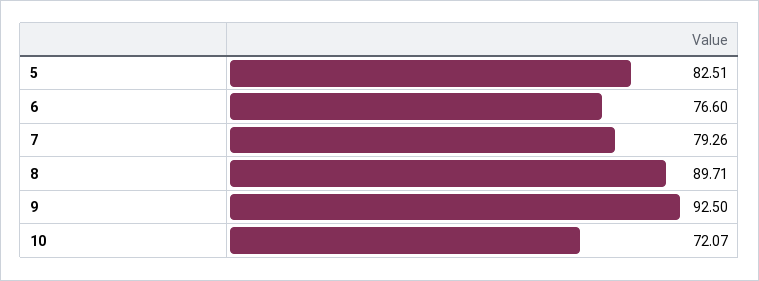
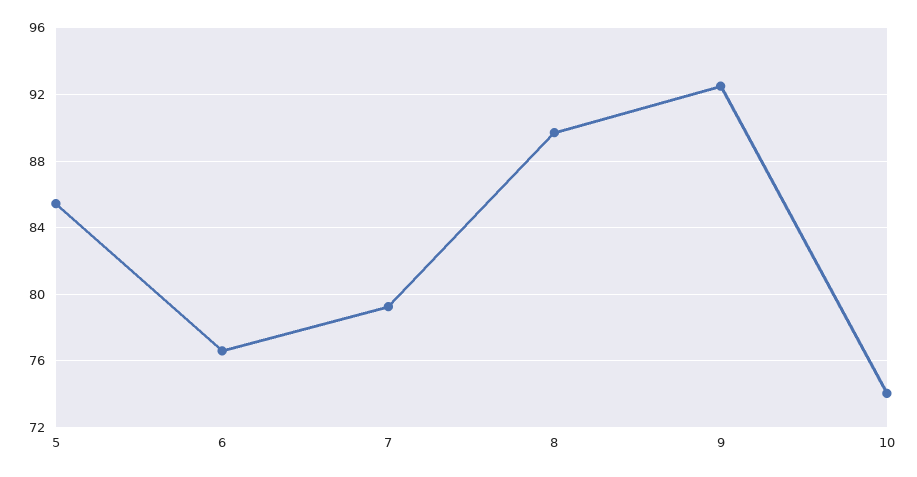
  {
-   "5": 82.51,
+   "5": 85.5,
    "6": 76.6,
    "7": 79.26,
    "8": 89.71,
    "9": 92.5,
-   "10": 72.07
+   "10": 74
  }

